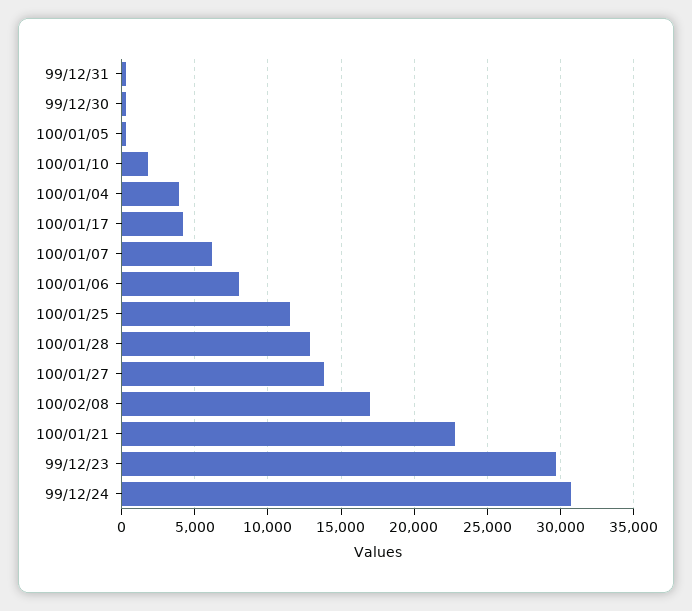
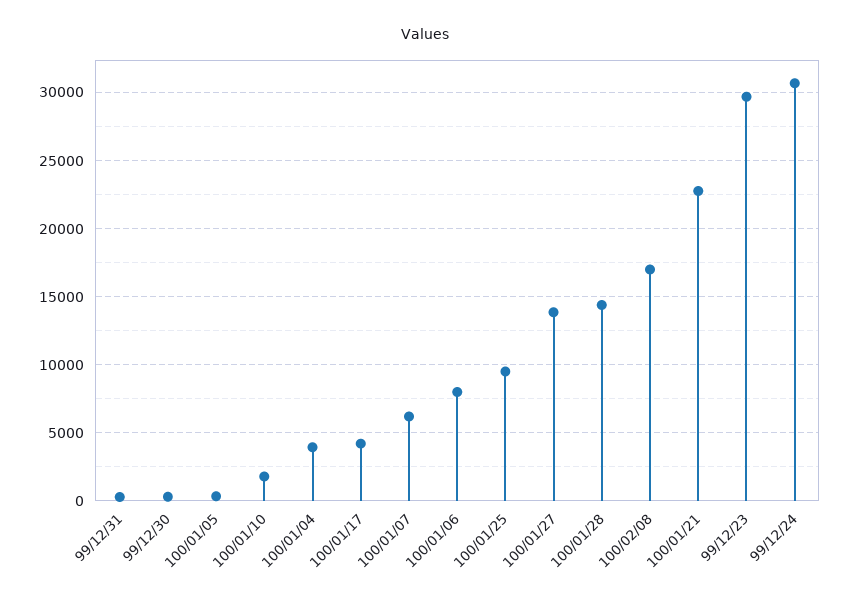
  {
    "99/12/31": 500,
    "99/12/30": 500,
    "100/01/05": 500,
    "100/01/10": 2000,
    "100/01/04": 4000,
    "100/01/17": 4000,
    "100/01/07": 6000,
    "100/01/06": 8000,
-   "100/01/25": 11500,
+   "100/01/25": 9500,
-   "100/01/28": 13000,
+   "100/01/28": 14500,
    "100/01/27": 14000,
    "100/02/08": 17000,
    "100/01/21": 23000,
    "99/12/23": 29500,
    "99/12/24": 30500
  }

